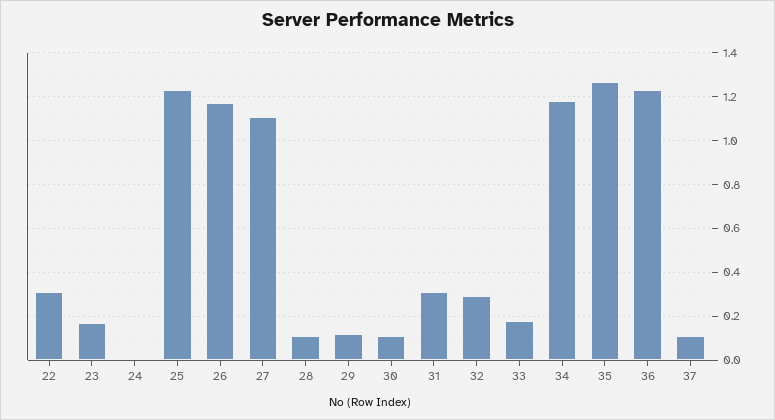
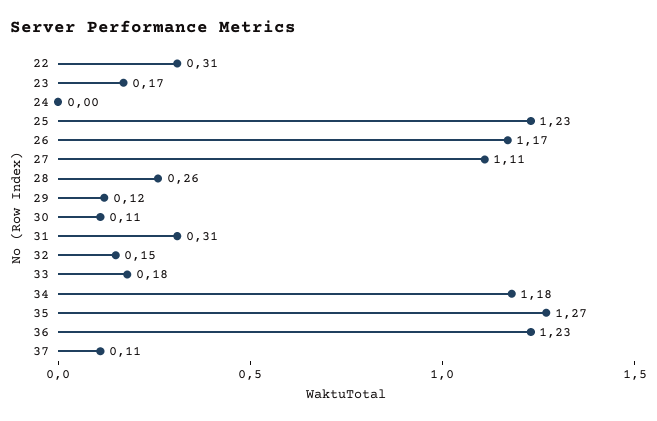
  {
    "22": 0.31,
    "23": 0.17,
    "24": 0,
    "25": 1.23,
    "26": 1.17,
    "27": 1.11,
-   "28": 0.1,
+   "28": 0.26,
    "29": 0.12,
    "30": 0.11,
    "31": 0.31,
-   "32": 0.3,
+   "32": 0.15,
    "33": 0.18,
    "34": 1.18,
    "35": 1.27,
    "36": 1.23,
    "37": 0.11
  }

